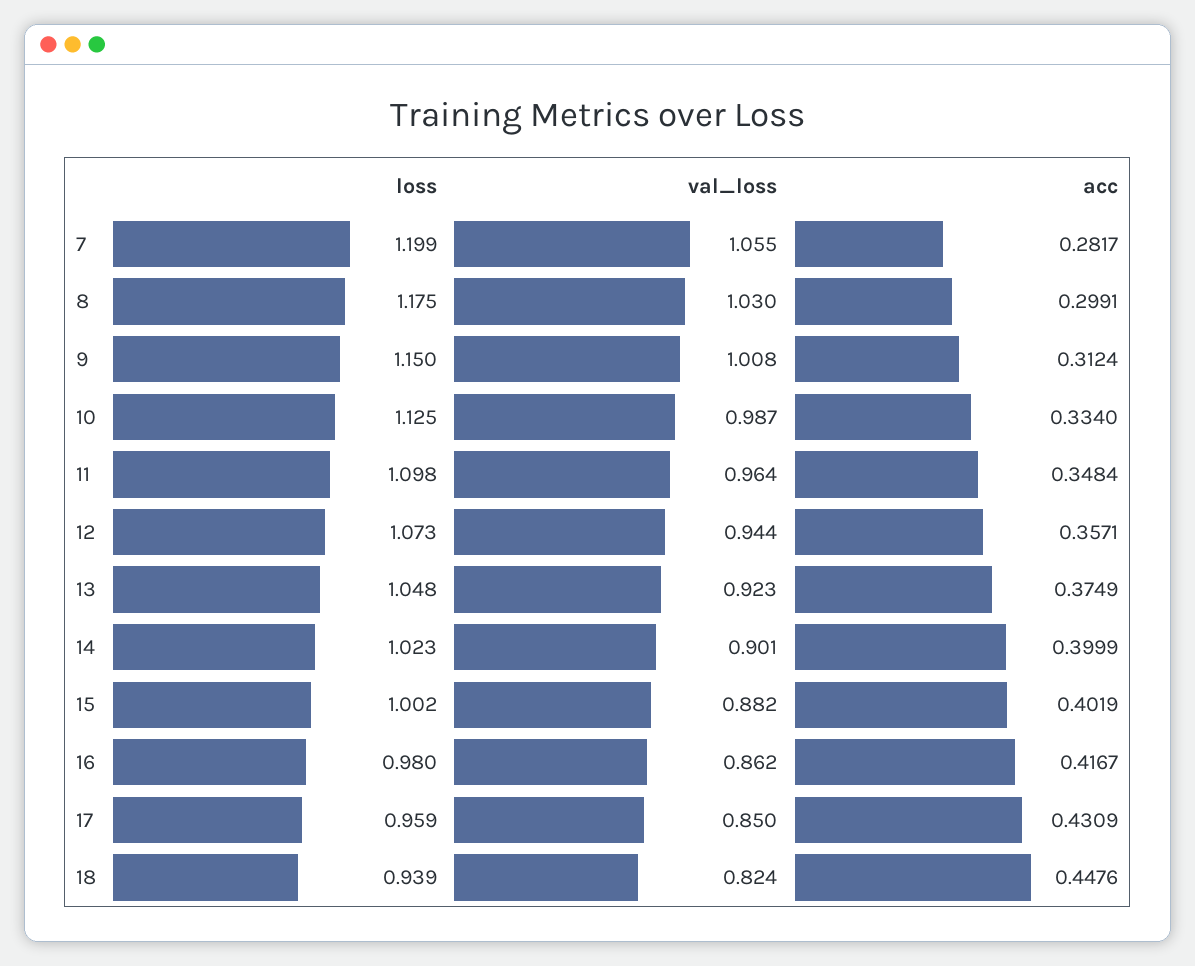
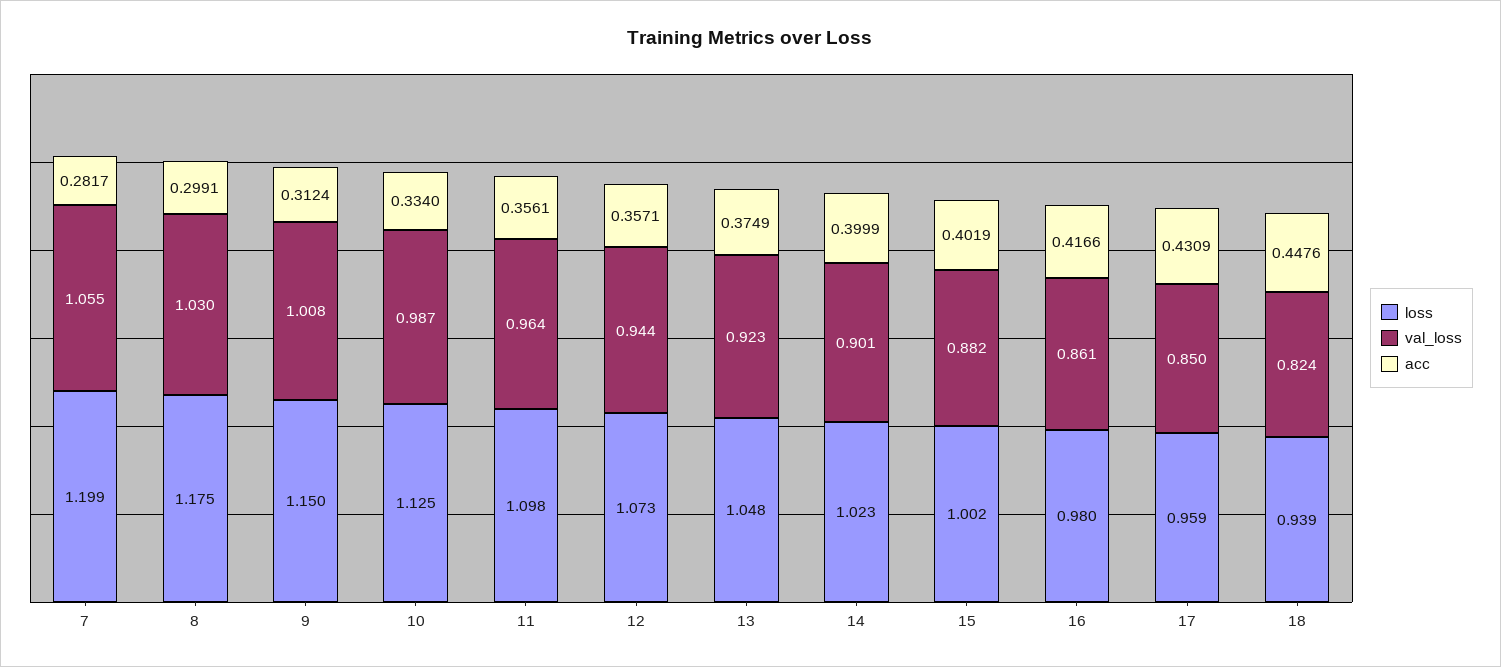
  {
    "loss": {
      "7": 1.199,
      "8": 1.175,
      "9": 1.15,
      "10": 1.125,
      "11": 1.098,
      "12": 1.073,
      "13": 1.048,
      "14": 1.023,
      "15": 1.002,
      "16": 0.98,
      "17": 0.959,
      "18": 0.939
    },
    "val_loss": {
      "7": 1.055,
      "8": 1.03,
      "9": 1.008,
      "10": 0.987,
      "11": 0.964,
      "12": 0.944,
      "13": 0.923,
      "14": 0.901,
      "15": 0.882,
-     "16": 0.862,
+     "16": 0.861,
      "17": 0.85,
      "18": 0.824
    },
    "acc": {
      "7": 0.2817,
      "8": 0.2991,
      "9": 0.3124,
      "10": 0.334,
-     "11": 0.3484,
+     "11": 0.3561,
      "12": 0.3571,
      "13": 0.3749,
      "14": 0.3999,
      "15": 0.4019,
-     "16": 0.4167,
+     "16": 0.4166,
      "17": 0.4309,
      "18": 0.4476
    }
  }

